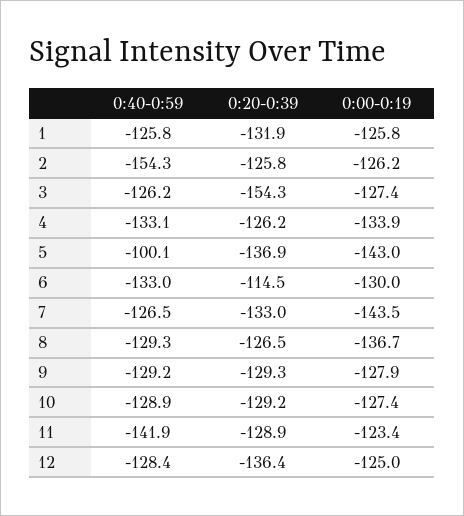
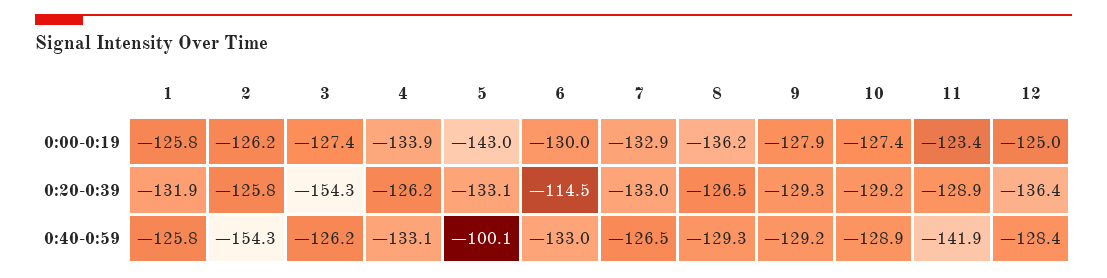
  {
    "0:40-0:59": {
      "1": -125.8,
      "2": -154.3,
      "3": -126.2,
      "4": -133.1,
      "5": -100.1,
      "6": -133,
      "7": -126.5,
      "8": -129.3,
      "9": -129.2,
      "10": -128.9,
      "11": -141.9,
      "12": -128.4
    },
    "0:20-0:39": {
      "1": -131.9,
      "2": -125.8,
      "3": -154.3,
      "4": -126.2,
-     "5": -136.9,
+     "5": -133.1,
      "6": -114.5,
      "7": -133,
      "8": -126.5,
      "9": -129.3,
      "10": -129.2,
      "11": -128.9,
      "12": -136.4
    },
    "0:00-0:19": {
      "1": -125.8,
      "2": -126.2,
      "3": -127.4,
      "4": -133.9,
      "5": -143,
      "6": -130,
-     "7": -143.5,
+     "7": -132.9,
-     "8": -136.7,
+     "8": -136.2,
      "9": -127.9,
      "10": -127.4,
      "11": -123.4,
      "12": -125
    }
  }

